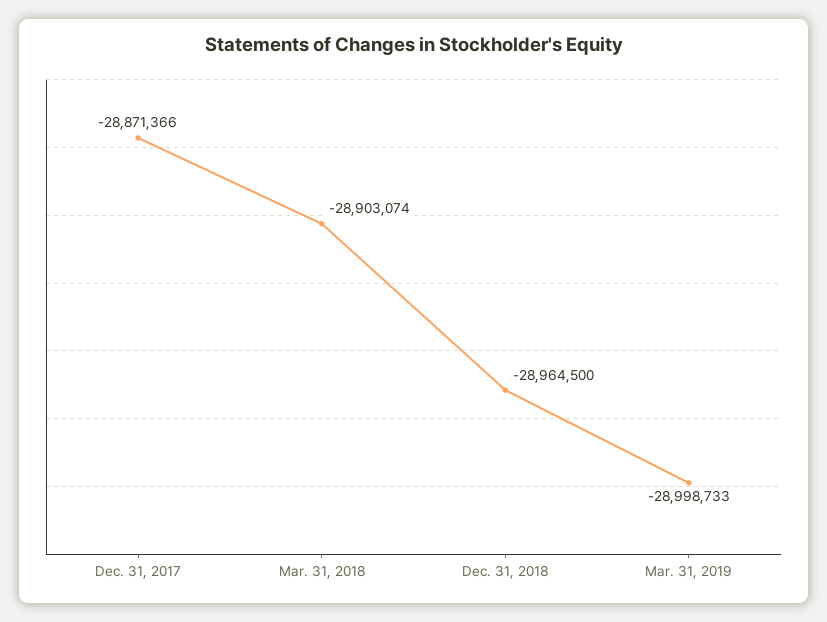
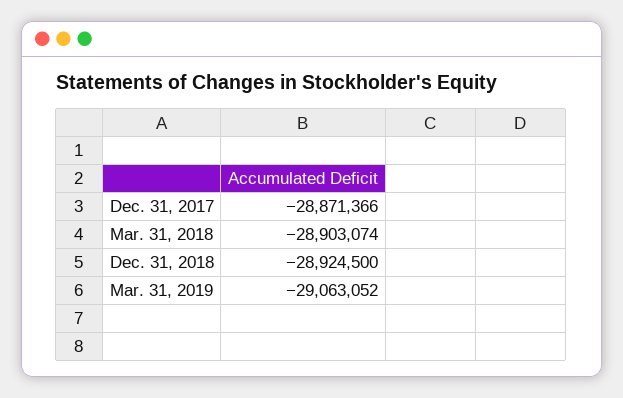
  {
    "Dec. 31, 2017": -28871366,
    "Mar. 31, 2018": -28903074,
-   "Dec. 31, 2018": -28964500,
+   "Dec. 31, 2018": -28924500,
-   "Mar. 31, 2019": -28998733
+   "Mar. 31, 2019": -29063052
  }

